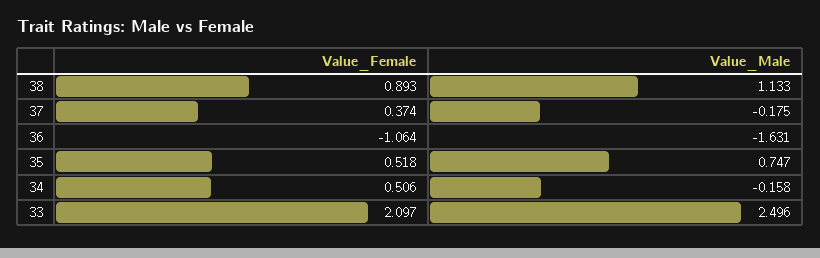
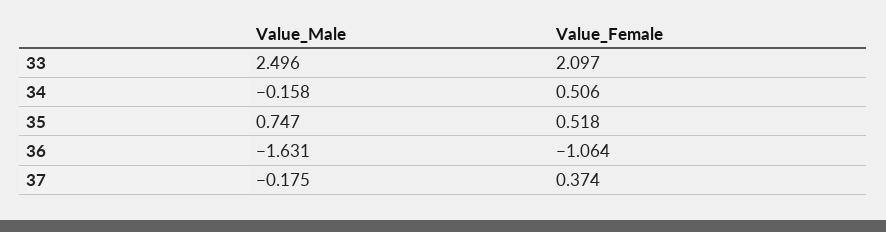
  {
    "Value_Female": {
-     "38": 0.893,
      "37": 0.374,
      "36": -1.064,
      "35": 0.518,
      "34": 0.506,
      "33": 2.097
    },
    "Value_Male": {
-     "38": 1.133,
      "37": -0.175,
      "36": -1.631,
      "35": 0.747,
      "34": -0.158,
      "33": 2.496
    }
  }

